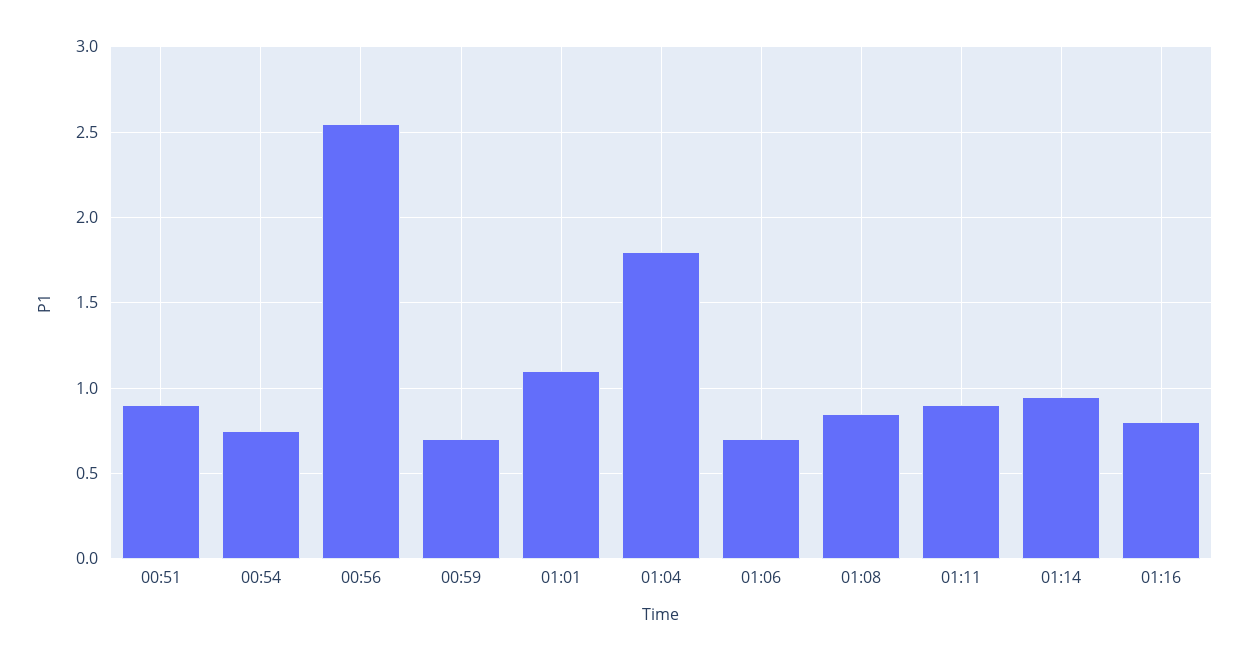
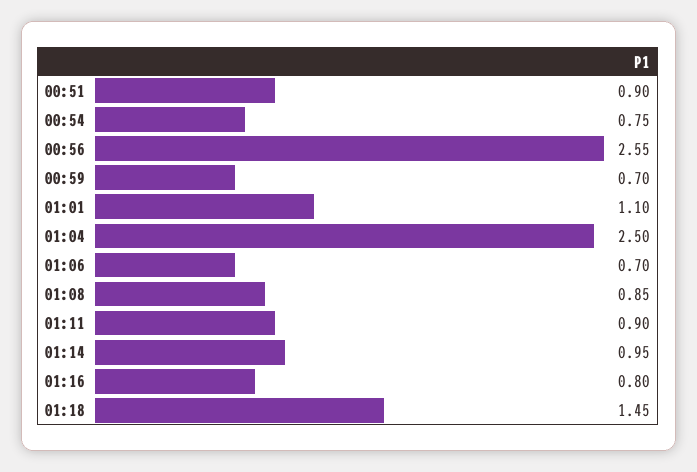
  {
    "00:51": 0.9,
    "00:54": 0.75,
    "00:56": 2.55,
    "00:59": 0.7,
    "01:01": 1.1,
-   "01:04": 1.8,
+   "01:04": 2.5,
    "01:06": 0.7,
    "01:08": 0.85,
    "01:11": 0.9,
    "01:14": 0.95,
-   "01:16": 0.8
+   "01:16": 0.8,
+   "01:18": 1.45
  }

